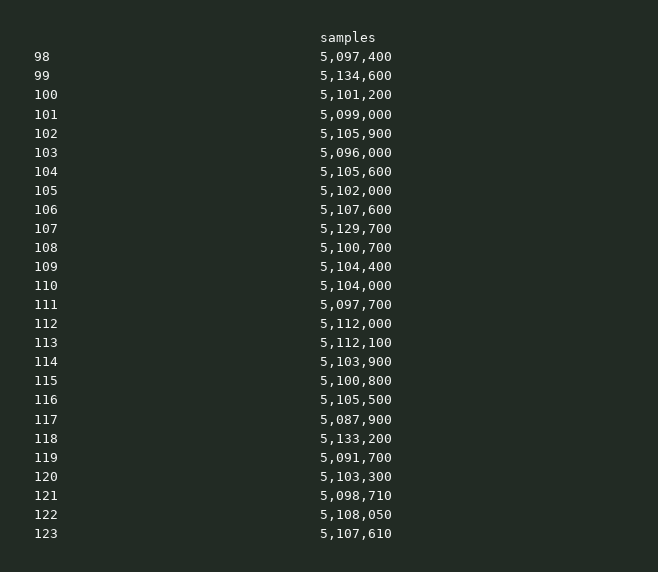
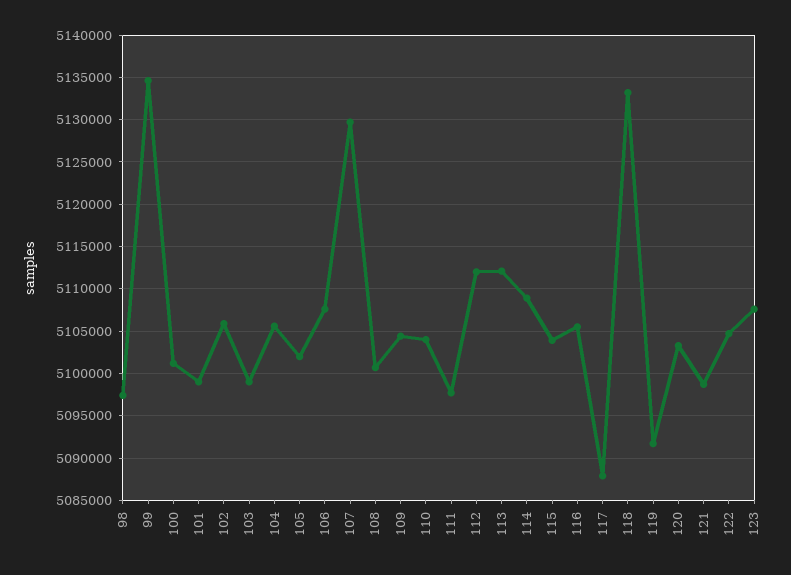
  {
    "98": 5097400,
    "99": 5134600,
    "100": 5101200,
    "101": 5099000,
    "102": 5105900,
-   "103": 5096000,
+   "103": 5099000,
    "104": 5105600,
    "105": 5102000,
    "106": 5107600,
    "107": 5129700,
    "108": 5100700,
    "109": 5104400,
    "110": 5104000,
    "111": 5097700,
    "112": 5112000,
    "113": 5112100,
-   "114": 5103900,
+   "114": 5109000,
-   "115": 5100800,
+   "115": 5104000,
    "116": 5105500,
    "117": 5087900,
    "118": 5133200,
    "119": 5091700,
    "120": 5103300,
    "121": 5098710,
-   "122": 5108050,
+   "122": 5105000,
    "123": 5107610
  }

